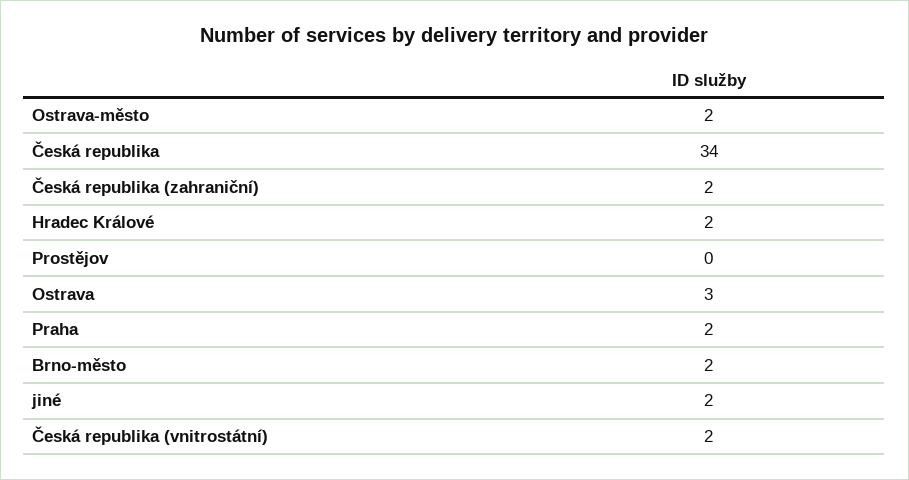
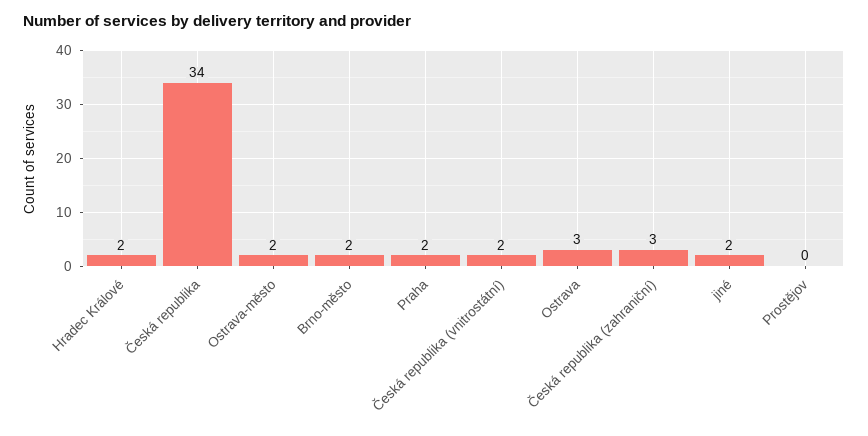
  {
    "Ostrava-město": 2,
    "Česká republika": 34,
-   "Česká republika (zahraniční)": 2,
+   "Česká republika (zahraniční)": 3,
    "Hradec Králové": 2,
    "Prostějov": 0,
    "Ostrava": 3,
    "Praha": 2,
    "Brno-město": 2,
    "jiné": 2,
    "Česká republika (vnitrostátní)": 2
  }

